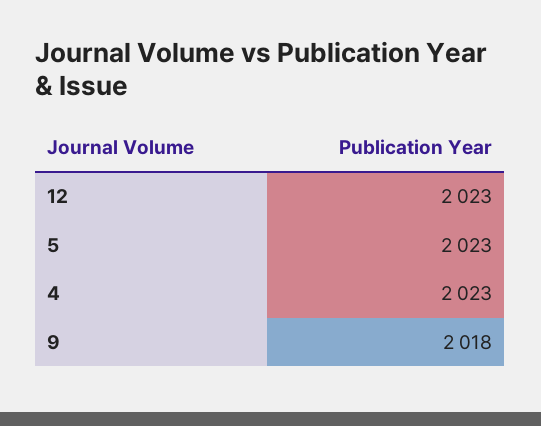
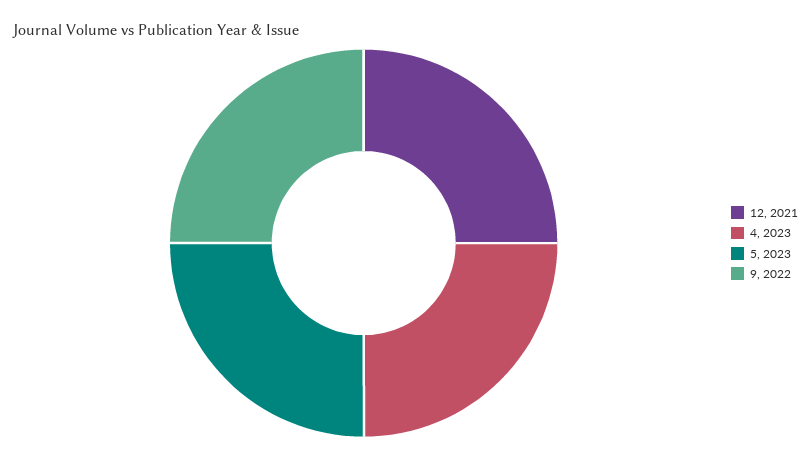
  {
-   "12": 2023,
+   "12": 2021,
    "5": 2023,
    "4": 2023,
-   "9": 2018
+   "9": 2022
  }

